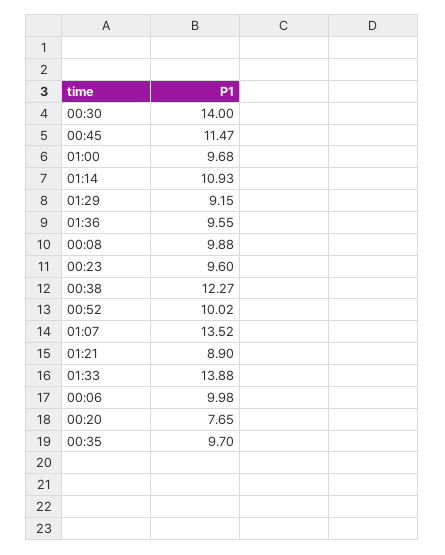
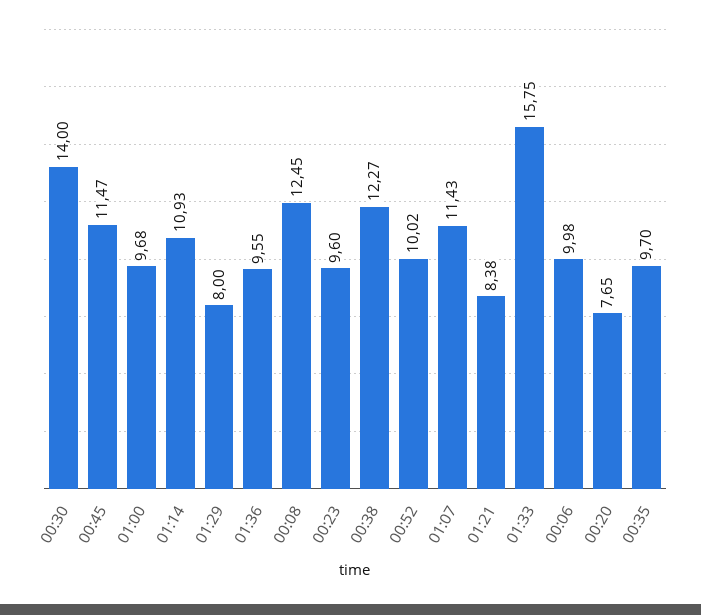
  {
    "00:30": 14,
    "00:45": 11.47,
    "01:00": 9.68,
    "01:14": 10.93,
-   "01:29": 9.15,
+   "01:29": 8,
    "01:36": 9.55,
-   "00:08": 9.88,
+   "00:08": 12.45,
    "00:23": 9.6,
    "00:38": 12.27,
    "00:52": 10.02,
-   "01:07": 13.52,
+   "01:07": 11.43,
-   "01:21": 8.9,
+   "01:21": 8.38,
-   "01:33": 13.88,
+   "01:33": 15.75,
    "00:06": 9.98,
    "00:20": 7.65,
    "00:35": 9.7
  }

